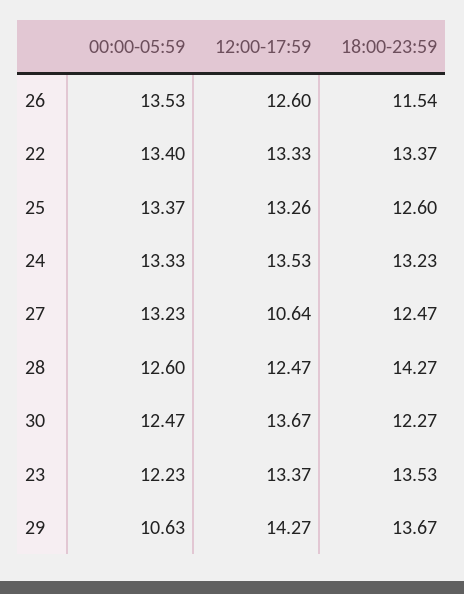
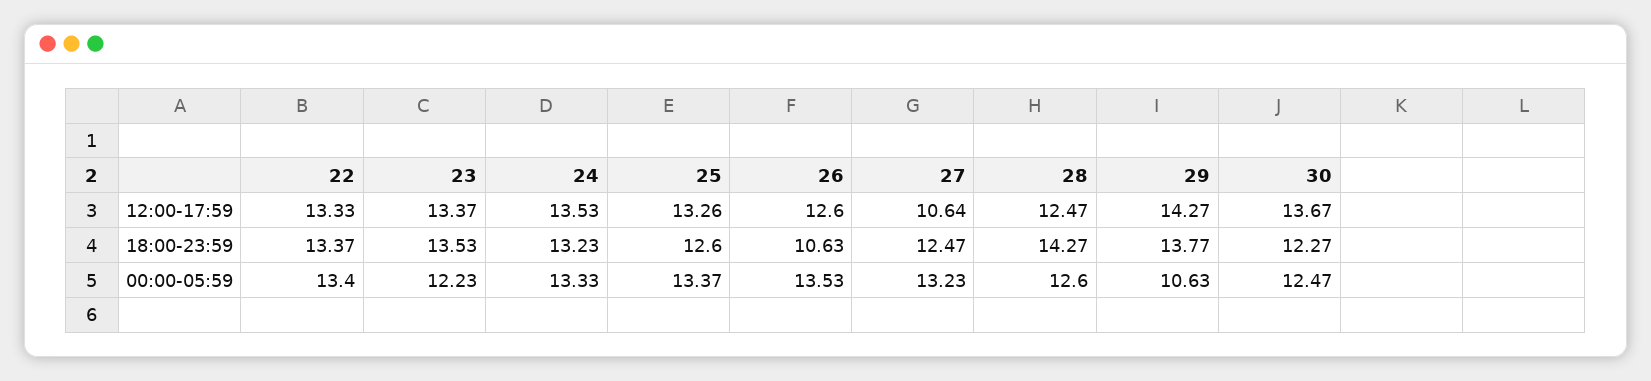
  {
    "00:00-05:59": {
      "26": 13.53,
      "22": 13.4,
      "25": 13.37,
      "24": 13.33,
      "27": 13.23,
      "28": 12.6,
      "30": 12.47,
      "23": 12.23,
      "29": 10.63
    },
    "12:00-17:59": {
      "26": 12.6,
      "22": 13.33,
      "25": 13.26,
      "24": 13.53,
      "27": 10.64,
      "28": 12.47,
      "30": 13.67,
      "23": 13.37,
      "29": 14.27
    },
    "18:00-23:59": {
-     "26": 11.54,
+     "26": 10.63,
      "22": 13.37,
      "25": 12.6,
      "24": 13.23,
      "27": 12.47,
      "28": 14.27,
      "30": 12.27,
      "23": 13.53,
-     "29": 13.67
+     "29": 13.77
    }
  }

